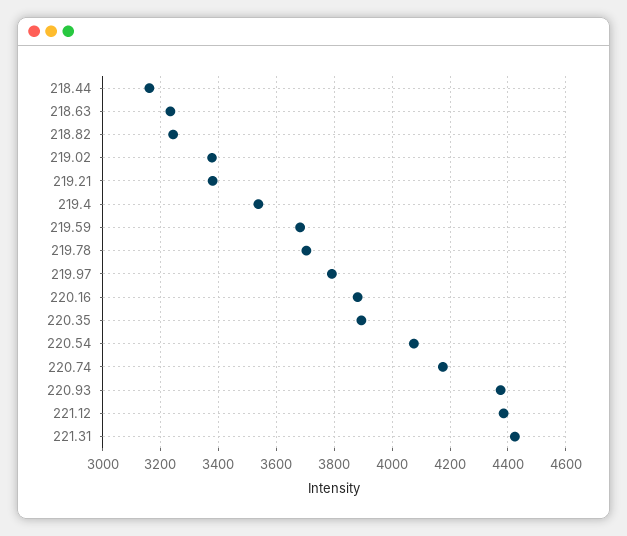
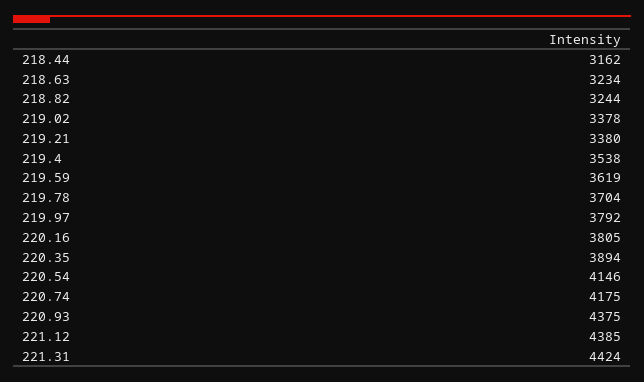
  {
    "218.44": 3162,
    "218.63": 3234,
    "218.82": 3244,
    "219.02": 3378,
    "219.21": 3380,
    "219.4": 3538,
-   "219.59": 3675,
+   "219.59": 3619,
    "219.78": 3704,
    "219.97": 3792,
-   "220.16": 3875,
+   "220.16": 3805,
    "220.35": 3894,
-   "220.54": 4075,
+   "220.54": 4146,
    "220.74": 4175,
    "220.93": 4375,
    "221.12": 4385,
    "221.31": 4424
  }

